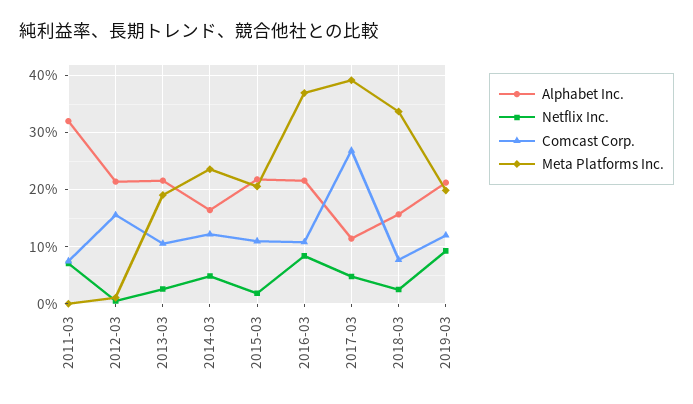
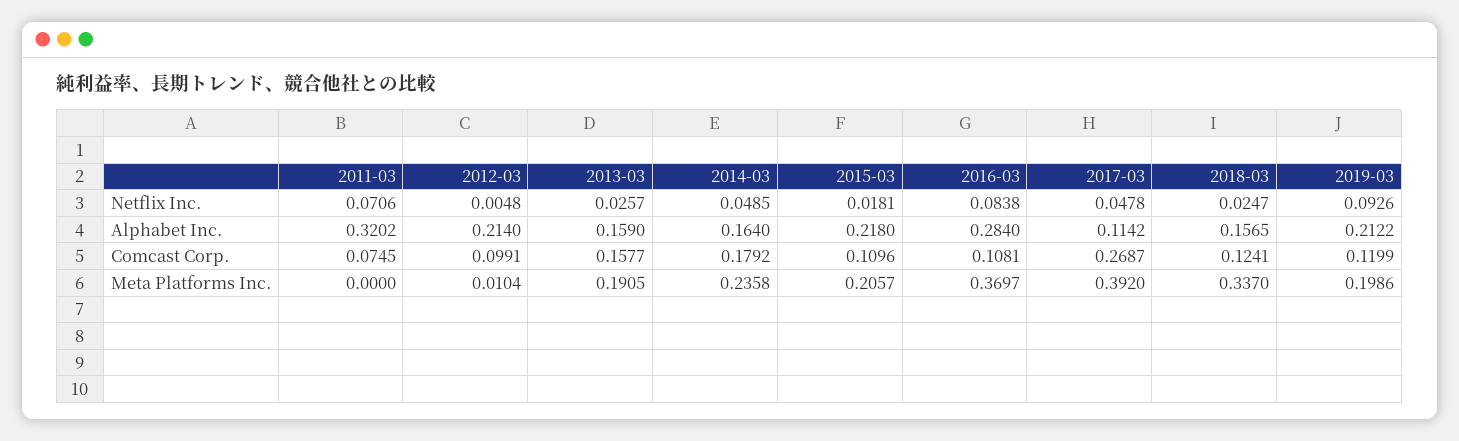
  {
    "Alphabet Inc.": {
      "2011-03": 0.3202,
      "2012-03": 0.214,
-     "2013-03": 0.22,
+     "2013-03": 0.159,
      "2014-03": 0.164,
      "2015-03": 0.218,
-     "2016-03": 0.22,
+     "2016-03": 0.284,
      "2017-03": 0.1142,
      "2018-03": 0.1565,
      "2019-03": 0.2122
    },
    "Netflix Inc.": {
      "2011-03": 0.0706,
      "2012-03": 0.0048,
      "2013-03": 0.0257,
      "2014-03": 0.0485,
      "2015-03": 0.0181,
      "2016-03": 0.0838,
      "2017-03": 0.0478,
      "2018-03": 0.0247,
      "2019-03": 0.0926
    },
    "Comcast Corp.": {
      "2011-03": 0.0745,
-     "2012-03": 0.16,
+     "2012-03": 0.0991,
-     "2013-03": 0.1,
+     "2013-03": 0.1577,
-     "2014-03": 0.12,
+     "2014-03": 0.1792,
      "2015-03": 0.1096,
      "2016-03": 0.1081,
      "2017-03": 0.2687,
-     "2018-03": 0.08,
+     "2018-03": 0.1241,
      "2019-03": 0.1199
    },
    "Meta Platforms Inc.": {
      "2011-03": 0,
      "2012-03": 0.0104,
      "2013-03": 0.1905,
      "2014-03": 0.2358,
      "2015-03": 0.2057,
      "2016-03": 0.3697,
      "2017-03": 0.392,
      "2018-03": 0.337,
      "2019-03": 0.1986
    }
  }

